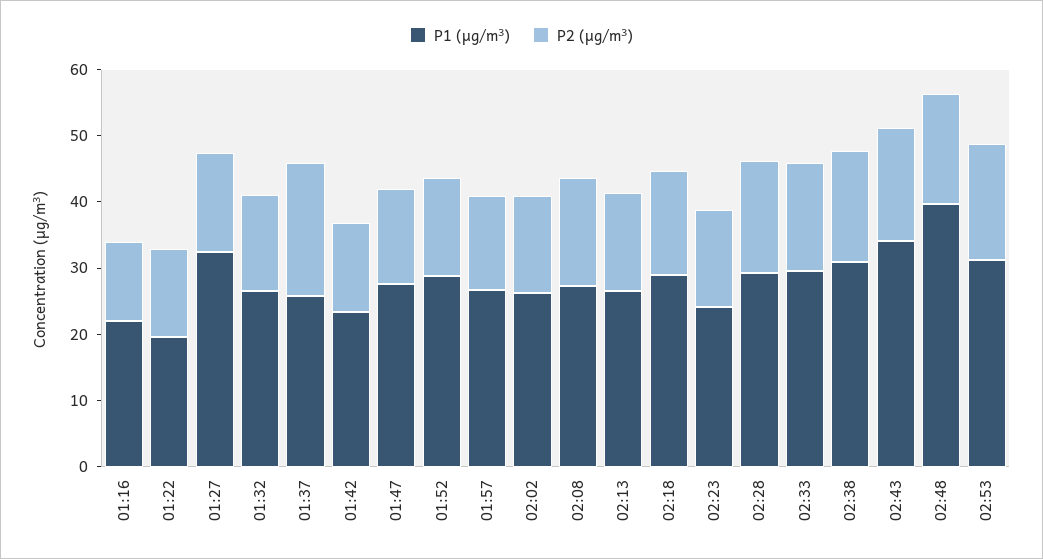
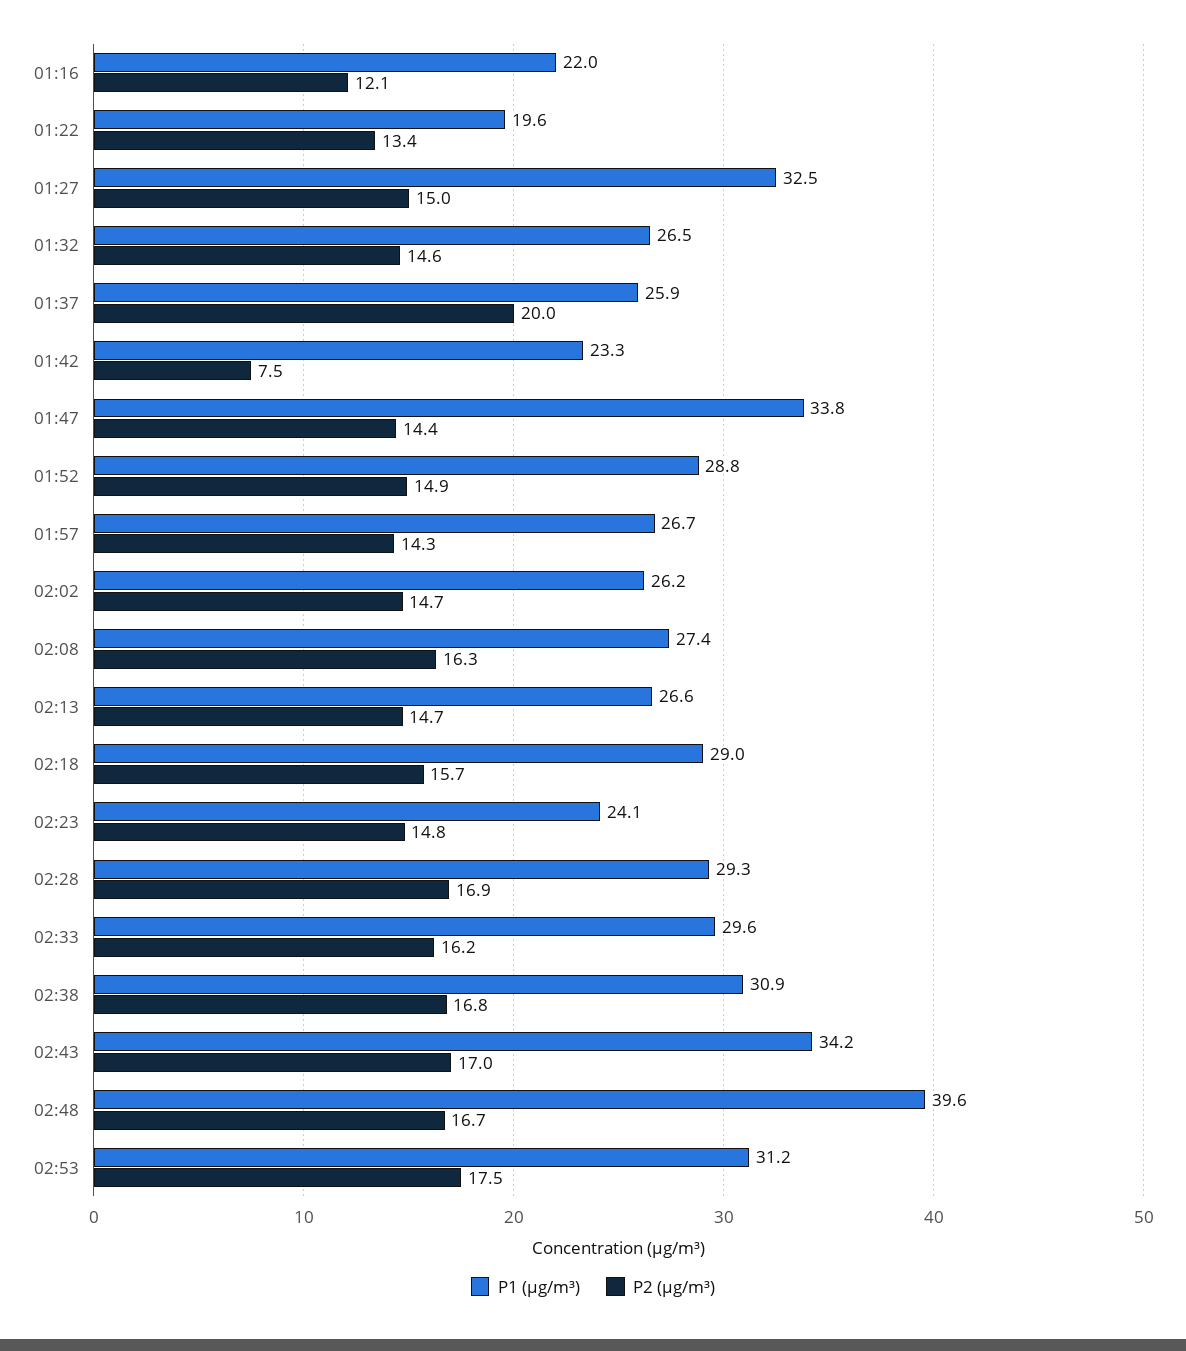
  {
    "P1 (µg/m³)": {
      "01:16": 22,
      "01:22": 19.6,
      "01:27": 32.5,
      "01:32": 26.5,
      "01:37": 25.9,
      "01:42": 23.3,
-     "01:47": 28,
+     "01:47": 33.8,
      "01:52": 28.8,
      "01:57": 26.7,
      "02:02": 26.2,
      "02:08": 27.4,
      "02:13": 26.6,
      "02:18": 29,
      "02:23": 24.1,
      "02:28": 29.3,
      "02:33": 29.6,
      "02:38": 30.9,
      "02:43": 34.2,
      "02:48": 39.6,
      "02:53": 31.2
    },
    "P2 (µg/m³)": {
      "01:16": 12.1,
      "01:22": 13.4,
      "01:27": 15,
      "01:32": 14.6,
      "01:37": 20,
-     "01:42": 14,
+     "01:42": 7.5,
      "01:47": 14.4,
      "01:52": 14.9,
      "01:57": 14.3,
      "02:02": 14.7,
      "02:08": 16.3,
      "02:13": 14.7,
      "02:18": 15.7,
      "02:23": 14.8,
      "02:28": 16.9,
      "02:33": 16.2,
      "02:38": 16.8,
      "02:43": 17,
      "02:48": 16.7,
      "02:53": 17.5
    }
  }

